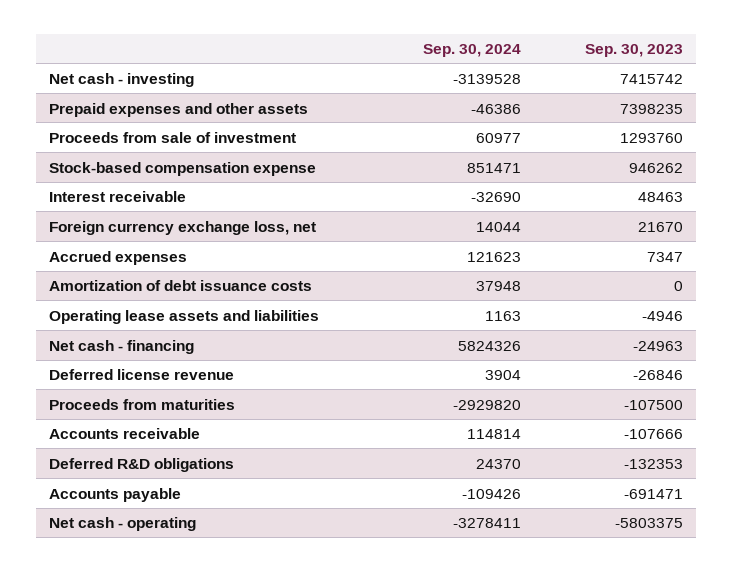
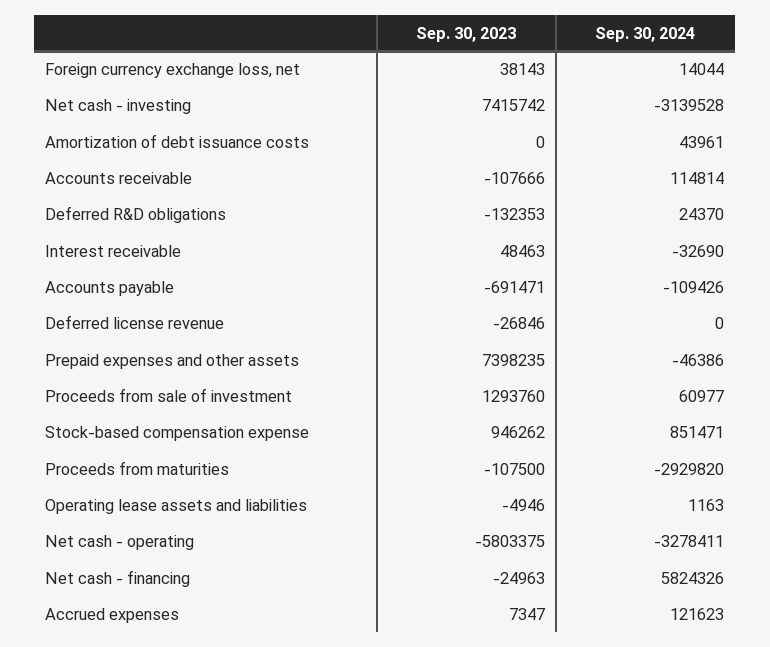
  {
    "Sep. 30, 2024": {
      "Net cash - investing": -3139528,
      "Prepaid expenses and other assets": -46386,
      "Proceeds from sale of investment": 60977,
      "Stock-based compensation expense": 851471,
      "Interest receivable": -32690,
      "Foreign currency exchange loss, net": 14044,
      "Accrued expenses": 121623,
-     "Amortization of debt issuance costs": 37948,
+     "Amortization of debt issuance costs": 43961,
      "Operating lease assets and liabilities": 1163,
      "Net cash - financing": 5824326,
-     "Deferred license revenue": 3904,
+     "Deferred license revenue": 0,
      "Proceeds from maturities": -2929820,
      "Accounts receivable": 114814,
      "Deferred R&D obligations": 24370,
      "Accounts payable": -109426,
      "Net cash - operating": -3278411
    },
    "Sep. 30, 2023": {
      "Net cash - investing": 7415742,
      "Prepaid expenses and other assets": 7398235,
      "Proceeds from sale of investment": 1293760,
      "Stock-based compensation expense": 946262,
      "Interest receivable": 48463,
-     "Foreign currency exchange loss, net": 21670,
+     "Foreign currency exchange loss, net": 38143,
      "Accrued expenses": 7347,
      "Amortization of debt issuance costs": 0,
      "Operating lease assets and liabilities": -4946,
      "Net cash - financing": -24963,
      "Deferred license revenue": -26846,
      "Proceeds from maturities": -107500,
      "Accounts receivable": -107666,
      "Deferred R&D obligations": -132353,
      "Accounts payable": -691471,
      "Net cash - operating": -5803375
    }
  }

